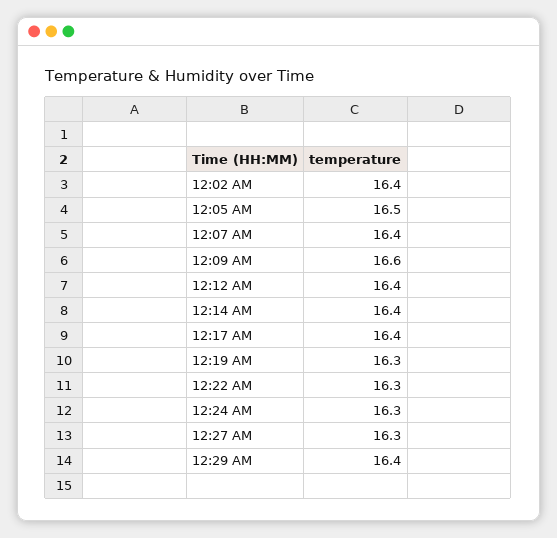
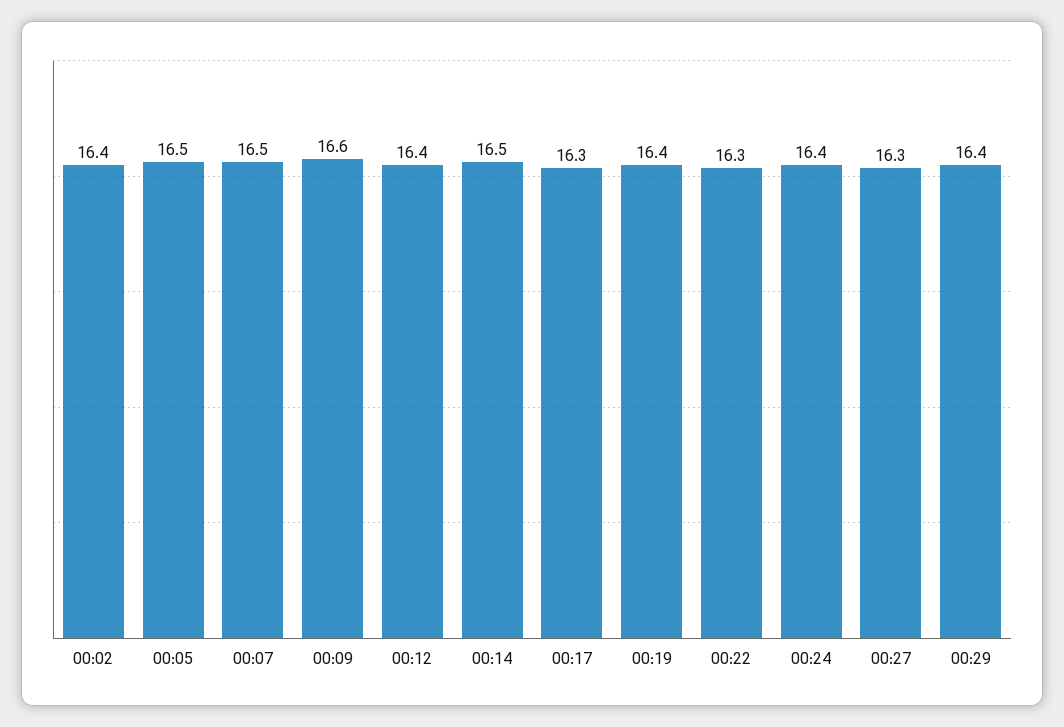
  {
    "12:02 AM": 16.4,
    "12:05 AM": 16.5,
-   "12:07 AM": 16.4,
+   "12:07 AM": 16.5,
    "12:09 AM": 16.6,
    "12:12 AM": 16.4,
-   "12:14 AM": 16.4,
+   "12:14 AM": 16.5,
-   "12:17 AM": 16.4,
+   "12:17 AM": 16.3,
-   "12:19 AM": 16.3,
+   "12:19 AM": 16.4,
    "12:22 AM": 16.3,
-   "12:24 AM": 16.3,
+   "12:24 AM": 16.4,
    "12:27 AM": 16.3,
    "12:29 AM": 16.4
  }

